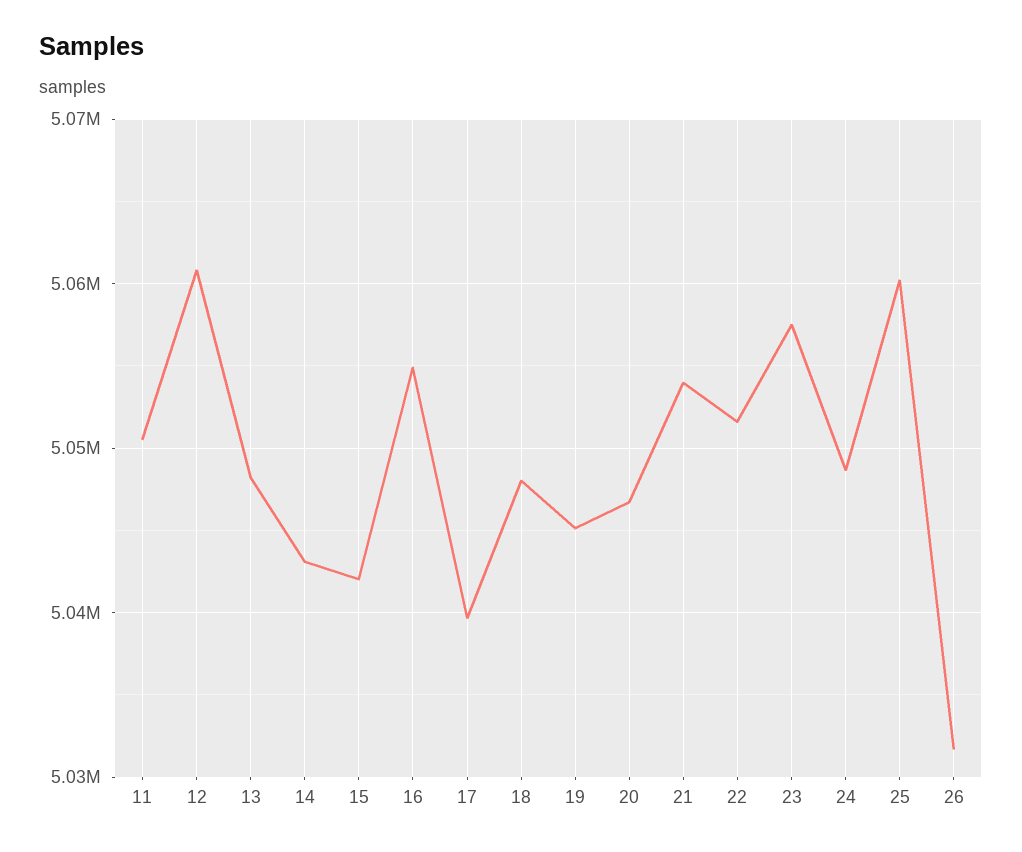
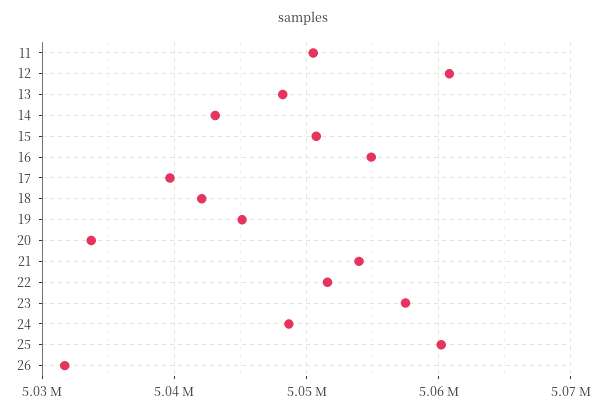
  {
    "11": 5051000,
    "12": 5061000,
    "13": 5048000,
    "14": 5043000,
-   "15": 5042000,
+   "15": 5051000,
    "16": 5055000,
    "17": 5040000,
-   "18": 5048000,
+   "18": 5042000,
    "19": 5045000,
-   "20": 5047000,
+   "20": 5034000,
    "21": 5054000,
    "22": 5052000,
    "23": 5057000,
    "24": 5049000,
    "25": 5060000,
    "26": 5032000
  }

